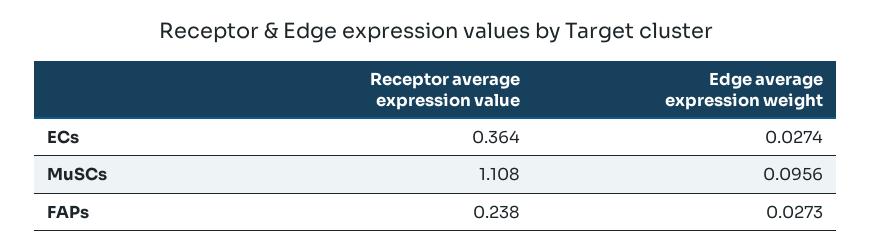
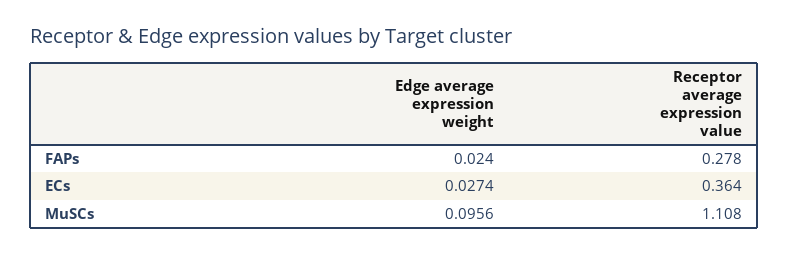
  {
    "Receptor average expression value": {
      "ECs": 0.364,
      "MuSCs": 1.108,
-     "FAPs": 0.238
+     "FAPs": 0.278
    },
    "Edge average expression weight": {
      "ECs": 0.0274,
      "MuSCs": 0.0956,
-     "FAPs": 0.0273
+     "FAPs": 0.024
    }
  }

